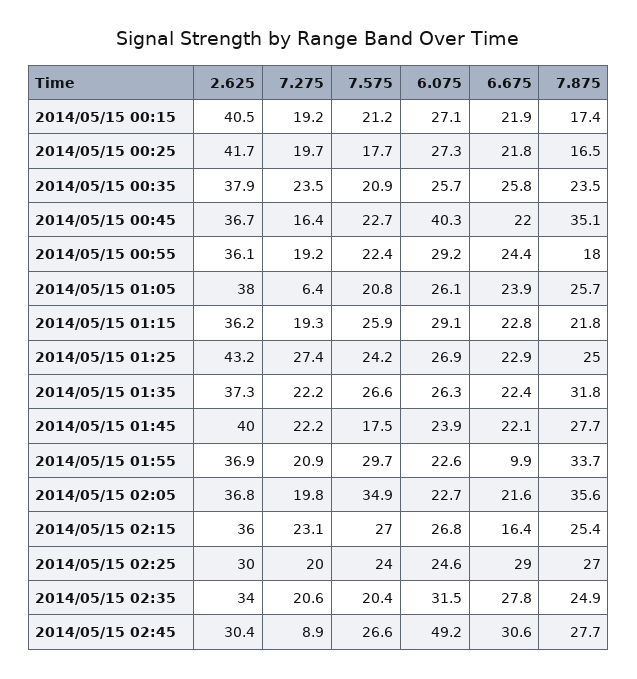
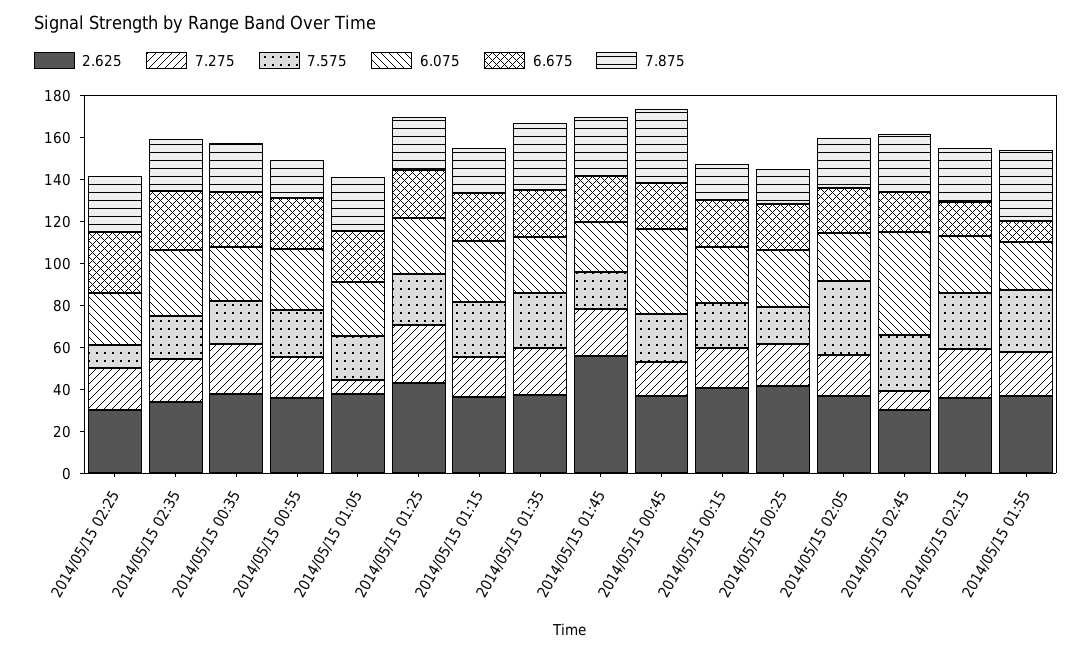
  {
    "2.625": {
      "2014/05/15 00:15": 40.5,
      "2014/05/15 00:25": 41.7,
      "2014/05/15 00:35": 37.9,
      "2014/05/15 00:45": 36.7,
      "2014/05/15 00:55": 36.1,
      "2014/05/15 01:05": 38,
      "2014/05/15 01:15": 36.2,
      "2014/05/15 01:25": 43.2,
      "2014/05/15 01:35": 37.3,
-     "2014/05/15 01:45": 40,
+     "2014/05/15 01:45": 55,
      "2014/05/15 01:55": 36.9,
      "2014/05/15 02:05": 36.8,
      "2014/05/15 02:15": 36,
      "2014/05/15 02:25": 30,
      "2014/05/15 02:35": 34,
      "2014/05/15 02:45": 30.4
    },
    "7.275": {
      "2014/05/15 00:15": 19.2,
      "2014/05/15 00:25": 19.7,
      "2014/05/15 00:35": 23.5,
      "2014/05/15 00:45": 16.4,
      "2014/05/15 00:55": 19.2,
      "2014/05/15 01:05": 6.4,
      "2014/05/15 01:15": 19.3,
      "2014/05/15 01:25": 27.4,
      "2014/05/15 01:35": 22.2,
      "2014/05/15 01:45": 22.2,
      "2014/05/15 01:55": 20.9,
      "2014/05/15 02:05": 19.8,
      "2014/05/15 02:15": 23.1,
      "2014/05/15 02:25": 20,
      "2014/05/15 02:35": 20.6,
      "2014/05/15 02:45": 8.9
    },
    "7.575": {
      "2014/05/15 00:15": 21.2,
      "2014/05/15 00:25": 17.7,
      "2014/05/15 00:35": 20.9,
      "2014/05/15 00:45": 22.7,
      "2014/05/15 00:55": 22.4,
      "2014/05/15 01:05": 20.8,
      "2014/05/15 01:15": 25.9,
      "2014/05/15 01:25": 24.2,
      "2014/05/15 01:35": 26.6,
      "2014/05/15 01:45": 17.5,
      "2014/05/15 01:55": 29.7,
      "2014/05/15 02:05": 34.9,
      "2014/05/15 02:15": 27,
-     "2014/05/15 02:25": 24,
+     "2014/05/15 02:25": 10,
      "2014/05/15 02:35": 20.4,
      "2014/05/15 02:45": 26.6
    },
    "6.075": {
      "2014/05/15 00:15": 27.1,
      "2014/05/15 00:25": 27.3,
      "2014/05/15 00:35": 25.7,
      "2014/05/15 00:45": 40.3,
      "2014/05/15 00:55": 29.2,
      "2014/05/15 01:05": 26.1,
      "2014/05/15 01:15": 29.1,
      "2014/05/15 01:25": 26.9,
      "2014/05/15 01:35": 26.3,
      "2014/05/15 01:45": 23.9,
      "2014/05/15 01:55": 22.6,
      "2014/05/15 02:05": 22.7,
      "2014/05/15 02:15": 26.8,
      "2014/05/15 02:25": 24.6,
      "2014/05/15 02:35": 31.5,
      "2014/05/15 02:45": 49.2
    },
    "6.675": {
      "2014/05/15 00:15": 21.9,
      "2014/05/15 00:25": 21.8,
      "2014/05/15 00:35": 25.8,
      "2014/05/15 00:45": 22,
      "2014/05/15 00:55": 24.4,
      "2014/05/15 01:05": 23.9,
      "2014/05/15 01:15": 22.8,
      "2014/05/15 01:25": 22.9,
      "2014/05/15 01:35": 22.4,
      "2014/05/15 01:45": 22.1,
      "2014/05/15 01:55": 9.9,
      "2014/05/15 02:05": 21.6,
      "2014/05/15 02:15": 16.4,
      "2014/05/15 02:25": 29,
      "2014/05/15 02:35": 27.8,
-     "2014/05/15 02:45": 30.6
+     "2014/05/15 02:45": 20
    },
    "7.875": {
      "2014/05/15 00:15": 17.4,
      "2014/05/15 00:25": 16.5,
      "2014/05/15 00:35": 23.5,
      "2014/05/15 00:45": 35.1,
      "2014/05/15 00:55": 18,
      "2014/05/15 01:05": 25.7,
      "2014/05/15 01:15": 21.8,
      "2014/05/15 01:25": 25,
      "2014/05/15 01:35": 31.8,
      "2014/05/15 01:45": 27.7,
      "2014/05/15 01:55": 33.7,
-     "2014/05/15 02:05": 35.6,
+     "2014/05/15 02:05": 25,
      "2014/05/15 02:15": 25.4,
      "2014/05/15 02:25": 27,
      "2014/05/15 02:35": 24.9,
      "2014/05/15 02:45": 27.7
    }
  }

